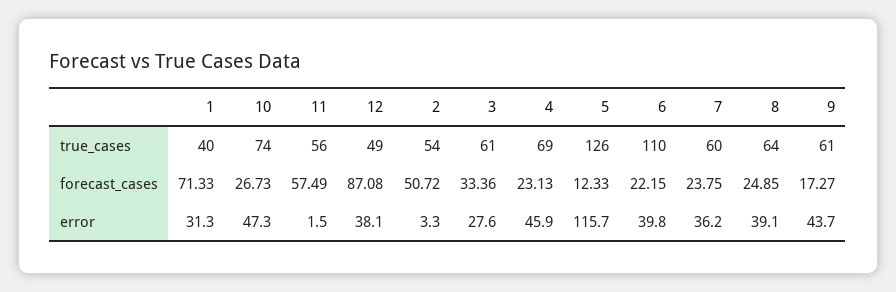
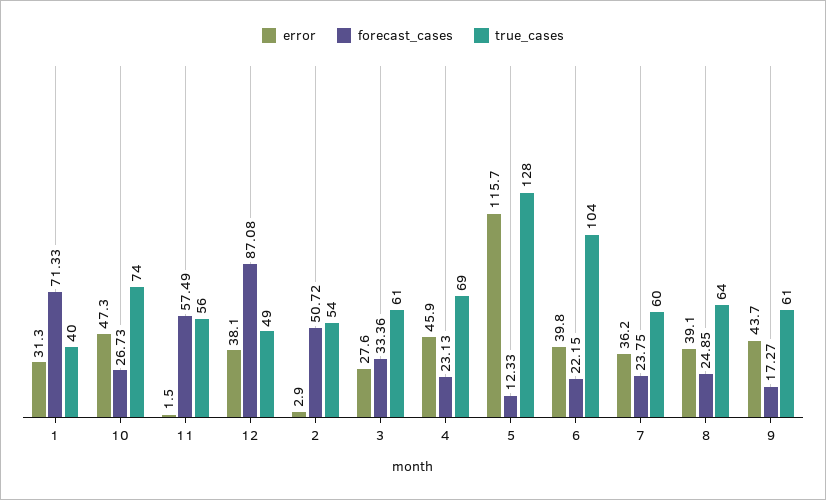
  {
    "true_cases": {
      "1": 40,
      "10": 74,
      "11": 56,
      "12": 49,
      "2": 54,
      "3": 61,
      "4": 69,
-     "5": 126,
+     "5": 128,
-     "6": 110,
+     "6": 104,
      "7": 60,
      "8": 64,
      "9": 61
    },
    "forecast_cases": {
      "1": 71.33,
      "10": 26.73,
      "11": 57.49,
      "12": 87.08,
      "2": 50.72,
      "3": 33.36,
      "4": 23.13,
      "5": 12.33,
      "6": 22.15,
      "7": 23.75,
      "8": 24.85,
      "9": 17.27
    },
    "error": {
      "1": 31.3,
      "10": 47.3,
      "11": 1.5,
      "12": 38.1,
-     "2": 3.3,
+     "2": 2.9,
      "3": 27.6,
      "4": 45.9,
      "5": 115.7,
      "6": 39.8,
      "7": 36.2,
      "8": 39.1,
      "9": 43.7
    }
  }

